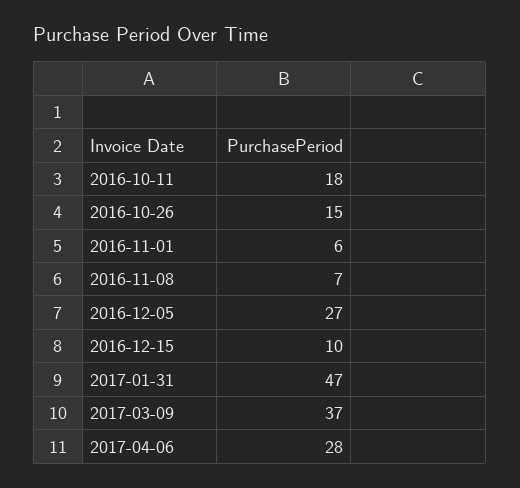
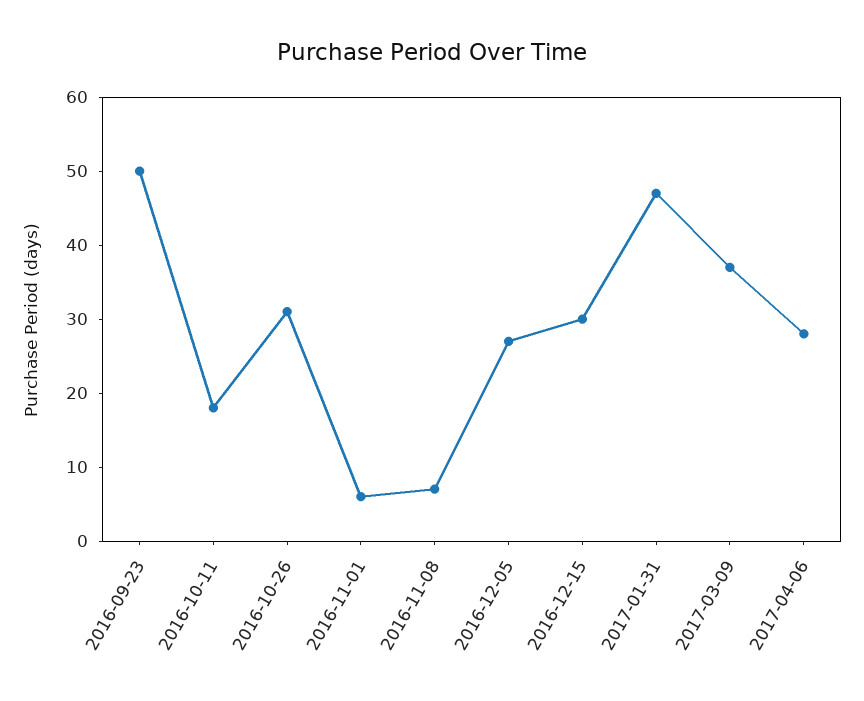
  {
    "2016-10-11": 18,
-   "2016-10-26": 15,
+   "2016-10-26": 30,
    "2016-11-01": 6,
    "2016-11-08": 7,
    "2016-12-05": 27,
-   "2016-12-15": 10,
+   "2016-12-15": 30,
    "2017-01-31": 47,
    "2017-03-09": 37,
-   "2017-04-06": 28
+   "2017-04-06": 28,
+   "2016-09-23": 50
  }

